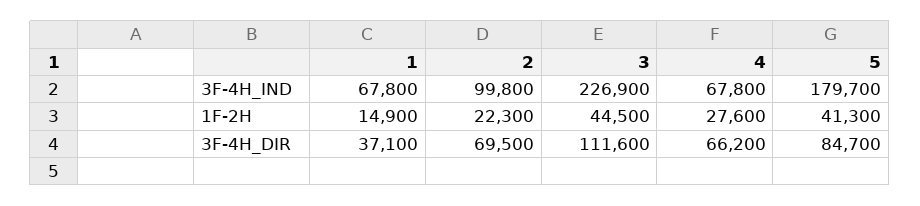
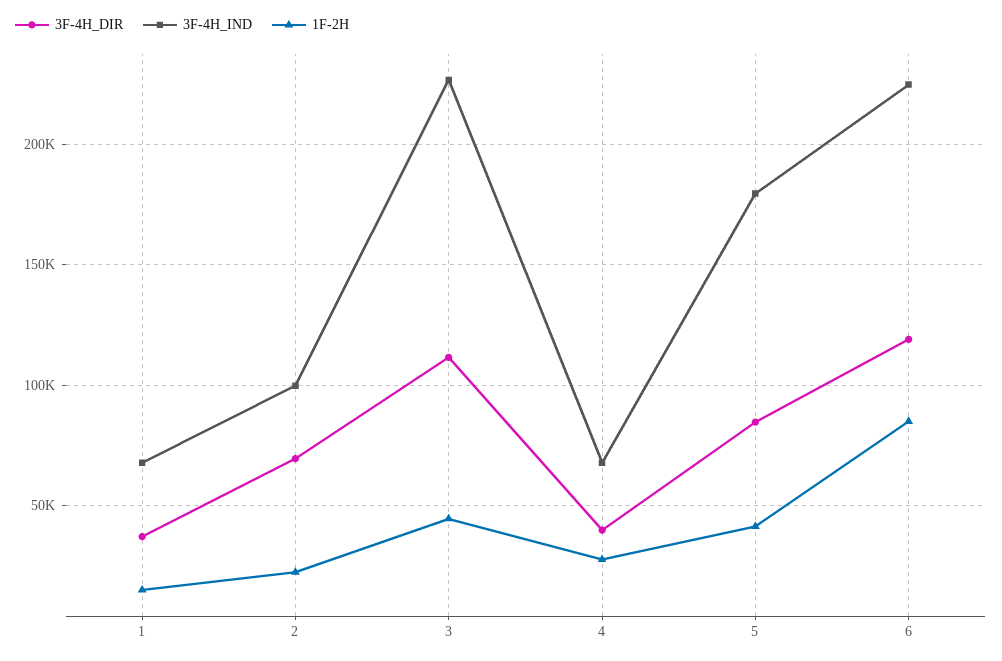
  {
    "3F-4H_IND": {
      "1": 67800,
      "2": 99800,
      "3": 226900,
      "4": 67800,
-     "5": 179700
+     "5": 179700,
+     "6": 225000
    },
    "1F-2H": {
      "1": 14900,
      "2": 22300,
      "3": 44500,
      "4": 27600,
-     "5": 41300
+     "5": 41300,
+     "6": 85000
    },
    "3F-4H_DIR": {
      "1": 37100,
      "2": 69500,
      "3": 111600,
-     "4": 66200,
+     "4": 40000,
-     "5": 84700
+     "5": 84700,
+     "6": 120000
    }
  }

